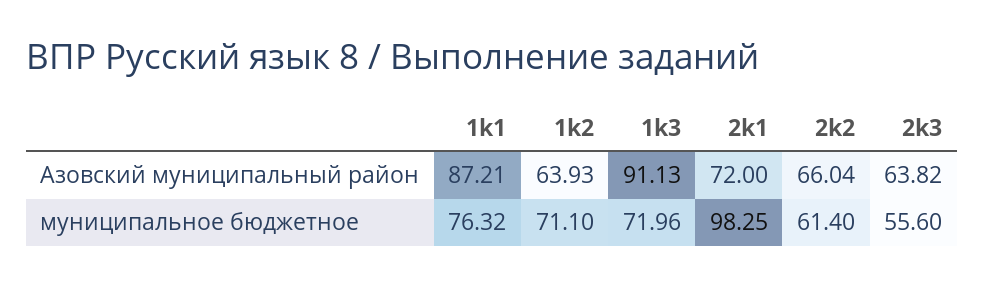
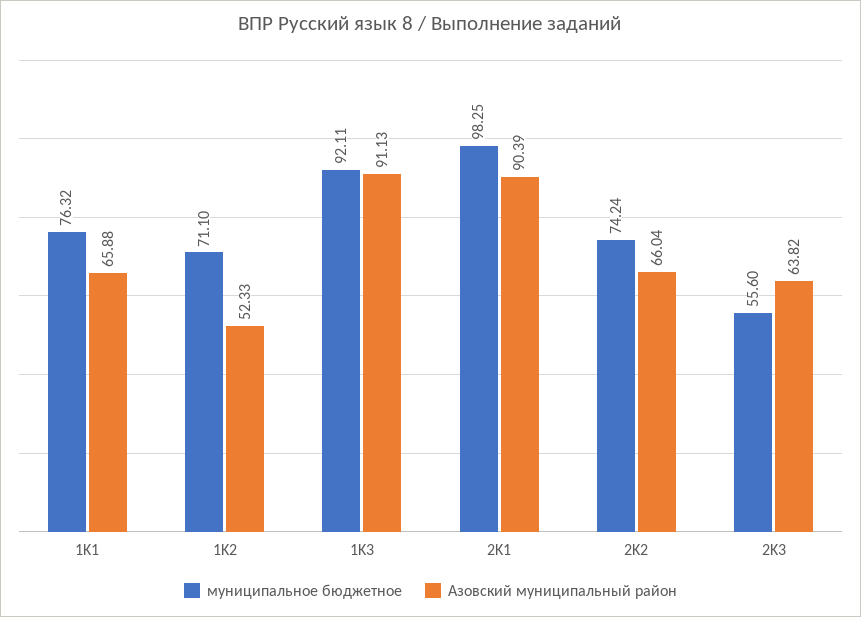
  {
    "Азовский муниципальный район": {
-     "1k1": 87.21,
+     "1k1": 65.88,
-     "1k2": 63.93,
+     "1k2": 52.33,
      "1k3": 91.13,
-     "2k1": 72,
+     "2k1": 90.39,
      "2k2": 66.04,
      "2k3": 63.82
    },
    "муниципальное бюджетное": {
      "1k1": 76.32,
      "1k2": 71.1,
-     "1k3": 71.96,
+     "1k3": 92.11,
      "2k1": 98.25,
-     "2k2": 61.4,
+     "2k2": 74.24,
      "2k3": 55.6
    }
  }

